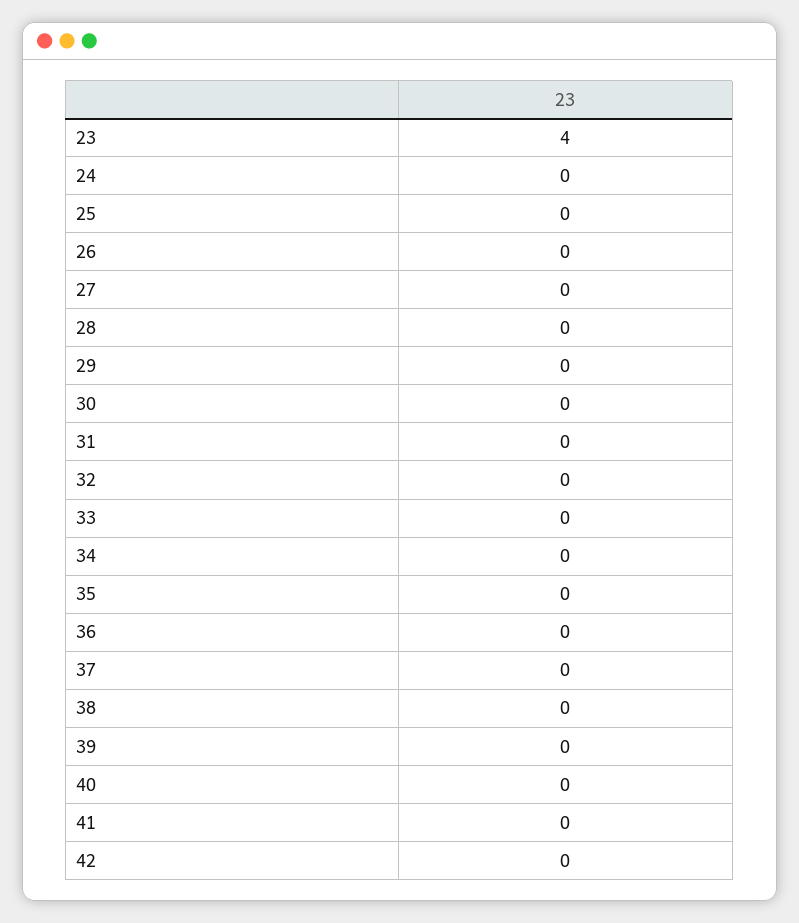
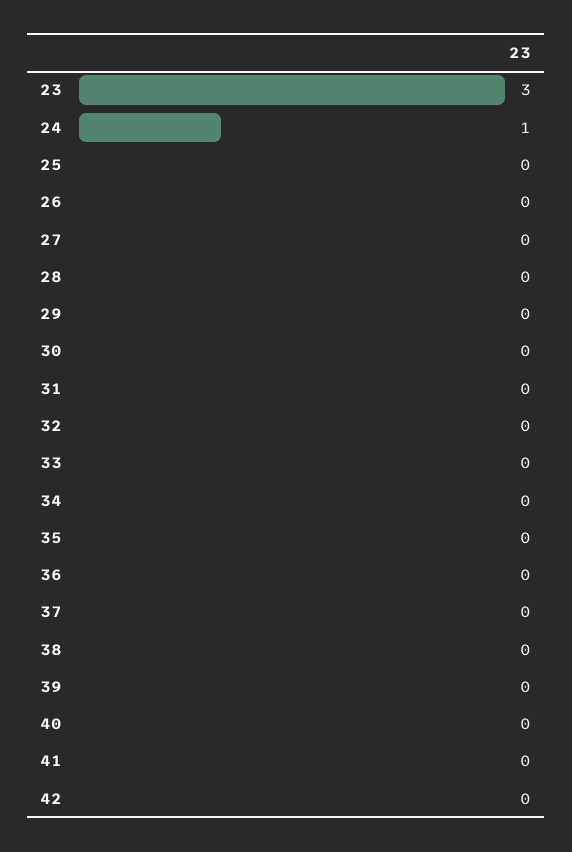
  {
-   "23": 4,
+   "23": 3,
-   "24": 0,
+   "24": 1,
    "25": 0,
    "26": 0,
    "27": 0,
    "28": 0,
    "29": 0,
    "30": 0,
    "31": 0,
    "32": 0,
    "33": 0,
    "34": 0,
    "35": 0,
    "36": 0,
    "37": 0,
    "38": 0,
    "39": 0,
    "40": 0,
    "41": 0,
    "42": 0
  }

